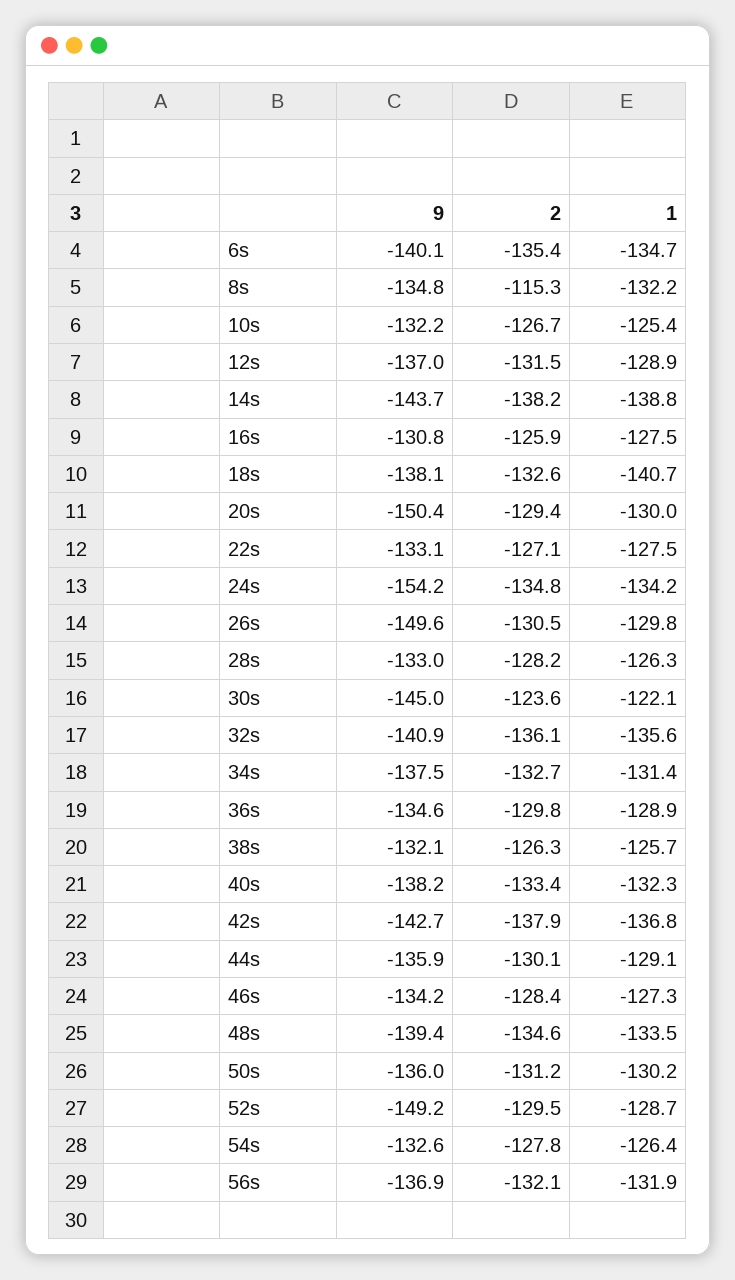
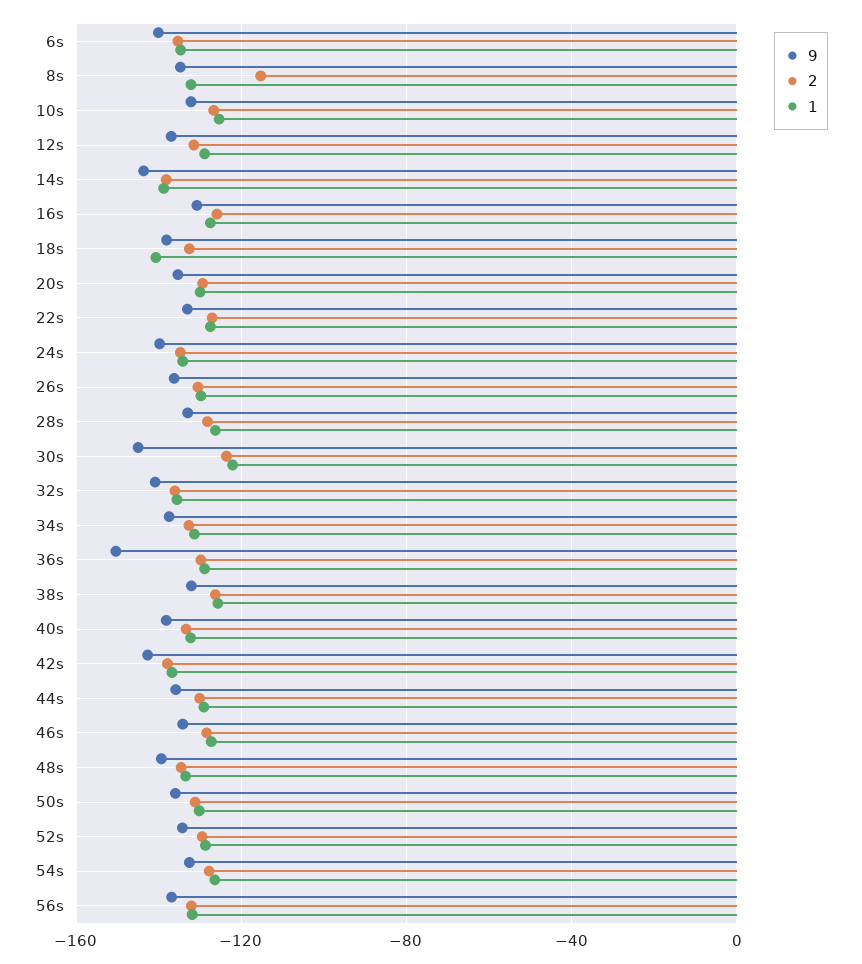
  {
    "9": {
      "6s": -140.1,
      "8s": -134.8,
      "10s": -132.2,
      "12s": -137,
      "14s": -143.7,
      "16s": -130.8,
      "18s": -138.1,
-     "20s": -150.4,
+     "20s": -135,
      "22s": -133.1,
-     "24s": -154.2,
+     "24s": -140,
-     "26s": -149.6,
+     "26s": -135,
      "28s": -133,
      "30s": -145,
      "32s": -140.9,
      "34s": -137.5,
-     "36s": -134.6,
+     "36s": -150,
      "38s": -132.1,
      "40s": -138.2,
      "42s": -142.7,
      "44s": -135.9,
      "46s": -134.2,
      "48s": -139.4,
      "50s": -136,
-     "52s": -149.2,
+     "52s": -135,
      "54s": -132.6,
      "56s": -136.9
    },
    "2": {
      "6s": -135.4,
      "8s": -115.3,
      "10s": -126.7,
      "12s": -131.5,
      "14s": -138.2,
      "16s": -125.9,
      "18s": -132.6,
      "20s": -129.4,
      "22s": -127.1,
      "24s": -134.8,
      "26s": -130.5,
      "28s": -128.2,
      "30s": -123.6,
      "32s": -136.1,
      "34s": -132.7,
      "36s": -129.8,
      "38s": -126.3,
      "40s": -133.4,
      "42s": -137.9,
      "44s": -130.1,
      "46s": -128.4,
      "48s": -134.6,
      "50s": -131.2,
      "52s": -129.5,
      "54s": -127.8,
      "56s": -132.1
    },
    "1": {
      "6s": -134.7,
      "8s": -132.2,
      "10s": -125.4,
      "12s": -128.9,
      "14s": -138.8,
      "16s": -127.5,
      "18s": -140.7,
      "20s": -130,
      "22s": -127.5,
      "24s": -134.2,
      "26s": -129.8,
      "28s": -126.3,
      "30s": -122.1,
      "32s": -135.6,
      "34s": -131.4,
      "36s": -128.9,
      "38s": -125.7,
      "40s": -132.3,
      "42s": -136.8,
      "44s": -129.1,
      "46s": -127.3,
      "48s": -133.5,
      "50s": -130.2,
      "52s": -128.7,
      "54s": -126.4,
      "56s": -131.9
    }
  }

